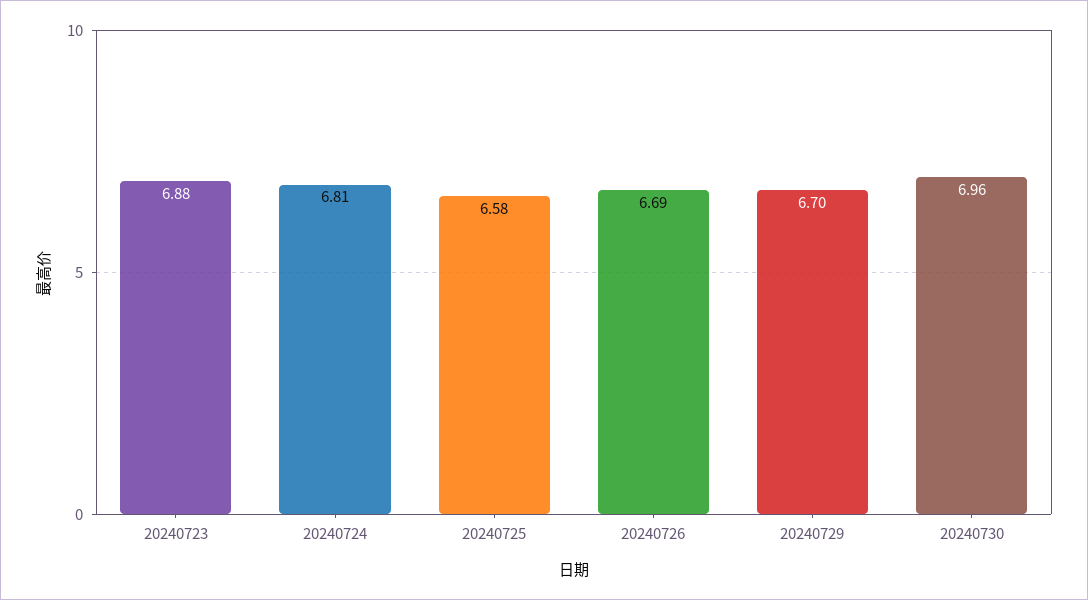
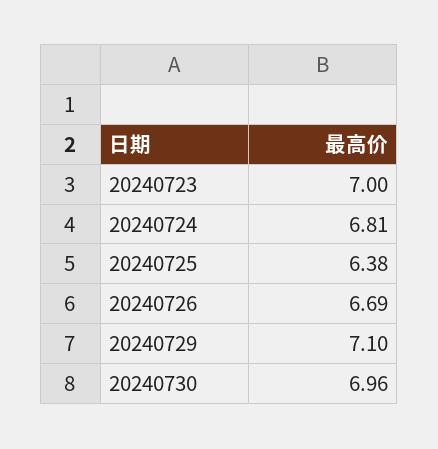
  {
-   "20240723": 6.88,
+   "20240723": 7,
    "20240724": 6.81,
-   "20240725": 6.58,
+   "20240725": 6.38,
    "20240726": 6.69,
-   "20240729": 6.7,
+   "20240729": 7.1,
    "20240730": 6.96
  }

